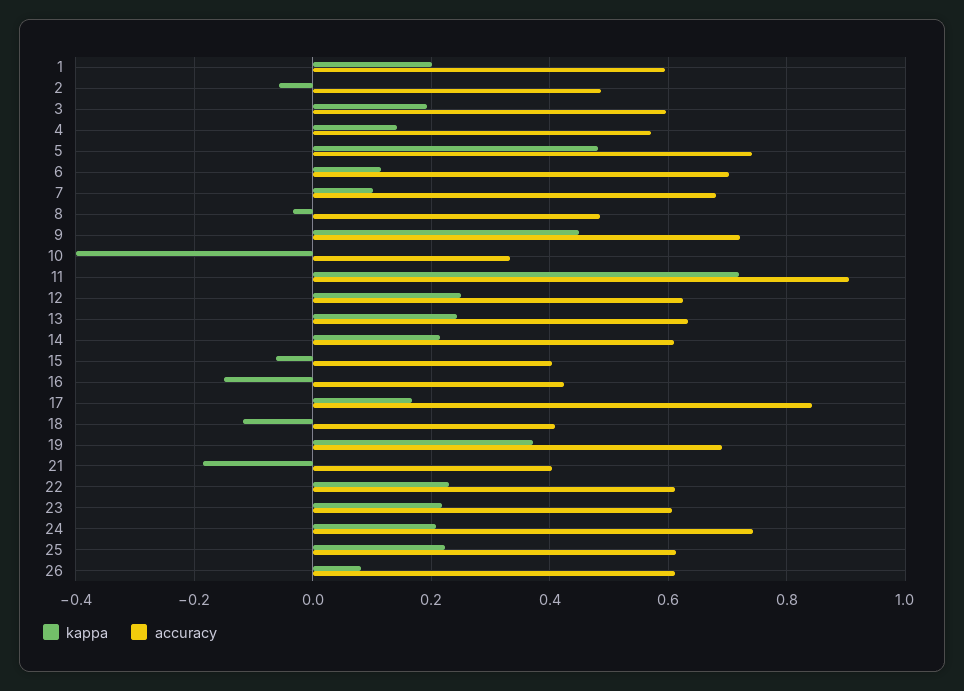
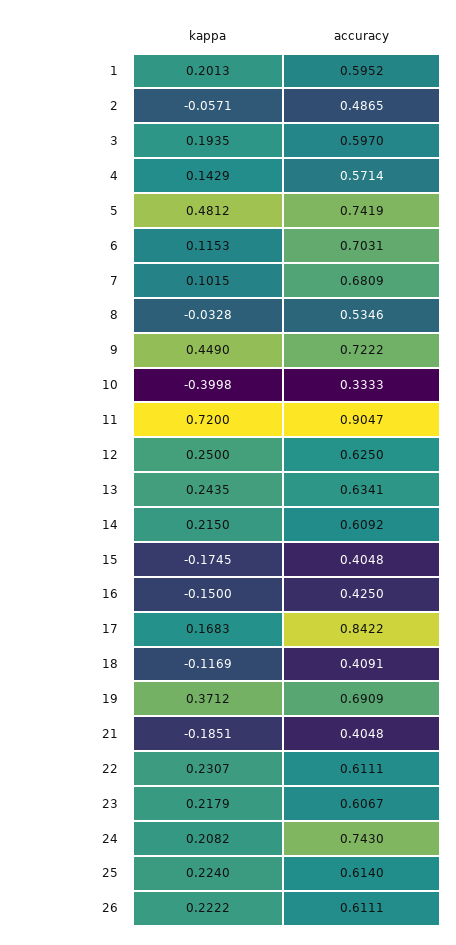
  {
    "kappa": {
      "1": 0.2013,
      "2": -0.0571,
      "3": 0.1935,
      "4": 0.1429,
      "5": 0.4812,
      "6": 0.1153,
      "7": 0.1015,
      "8": -0.0328,
      "9": 0.449,
      "10": -0.3998,
      "11": 0.72,
      "12": 0.25,
      "13": 0.2435,
      "14": 0.215,
-     "15": -0.06,
+     "15": -0.1745,
      "16": -0.15,
      "17": 0.1683,
      "18": -0.1169,
      "19": 0.3712,
      "21": -0.1851,
      "22": 0.2307,
      "23": 0.2179,
      "24": 0.2082,
      "25": 0.224,
-     "26": 0.08
+     "26": 0.2222
    },
    "accuracy": {
      "1": 0.5952,
      "2": 0.4865,
      "3": 0.597,
      "4": 0.5714,
      "5": 0.7419,
      "6": 0.7031,
      "7": 0.6809,
-     "8": 0.48,
+     "8": 0.5346,
      "9": 0.7222,
      "10": 0.3333,
      "11": 0.9047,
      "12": 0.625,
      "13": 0.6341,
      "14": 0.6092,
      "15": 0.4048,
      "16": 0.425,
      "17": 0.8422,
      "18": 0.4091,
      "19": 0.6909,
      "21": 0.4048,
      "22": 0.6111,
      "23": 0.6067,
      "24": 0.743,
      "25": 0.614,
      "26": 0.6111
    }
  }

